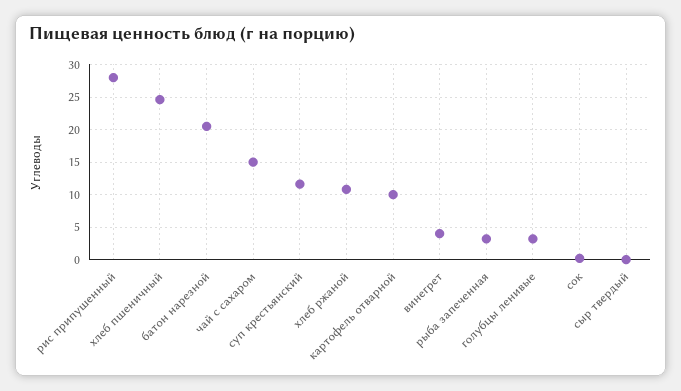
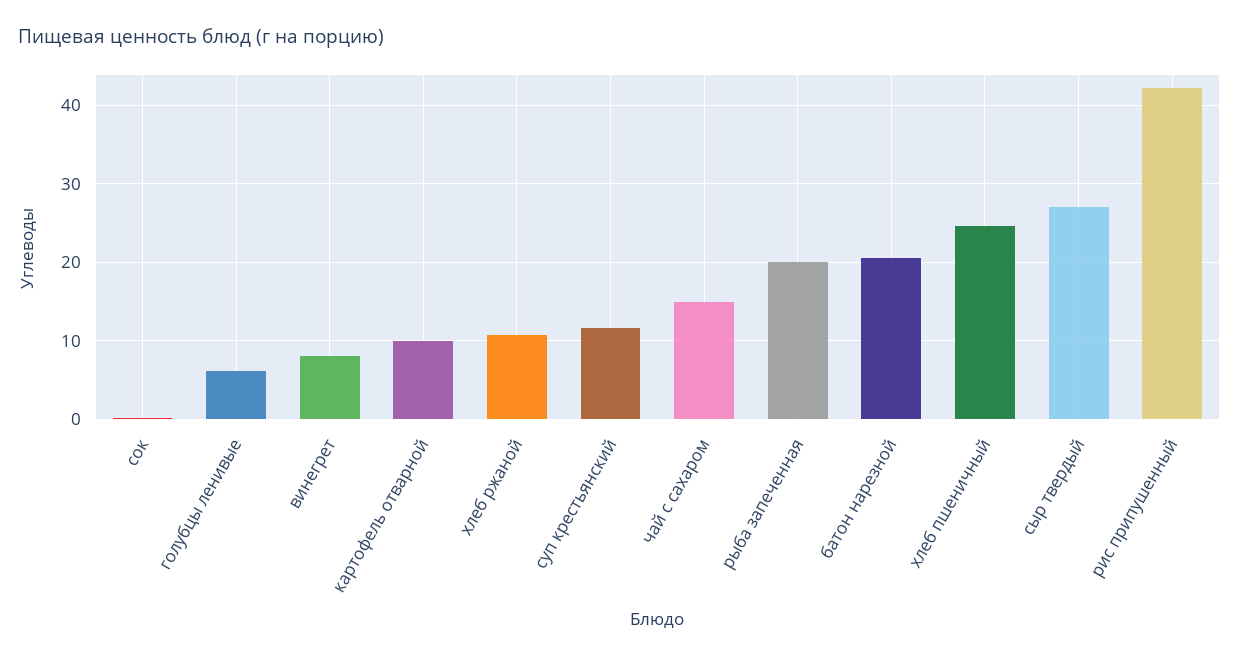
  {
-   "рис припушенный": 28,
+   "рис припушенный": 42,
    "хлеб пшеничный": 25,
    "батон нарезной": 21,
    "чай с сахаром": 15,
    "суп крестьянский": 12,
    "хлеб ржаной": 11,
    "картофель отварной": 10,
-   "винегрет": 4,
+   "винегрет": 8,
-   "рыба запеченная": 3,
+   "рыба запеченная": 20,
-   "голубцы ленивые": 3,
+   "голубцы ленивые": 6,
    "сок": 0,
-   "сыр твердый": 0
+   "сыр твердый": 27
  }

